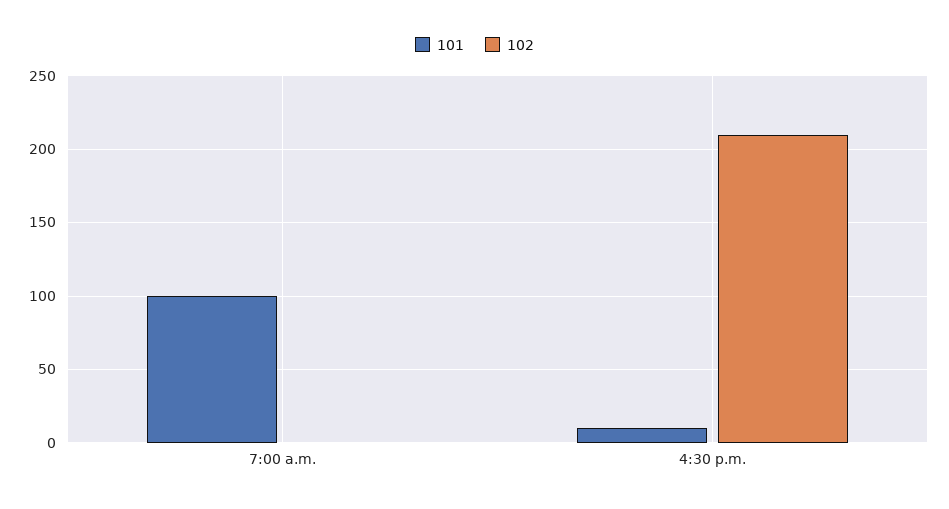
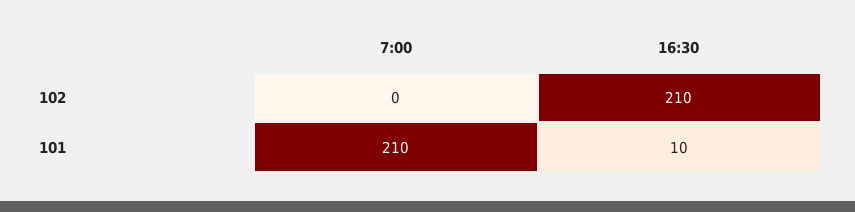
  {
    "101": {
-     "7:00 a.m.": 100,
+     "7:00 a.m.": 210,
      "4:30 p.m.": 10
    },
    "102": {
      "7:00 a.m.": 0,
      "4:30 p.m.": 210
    }
  }

